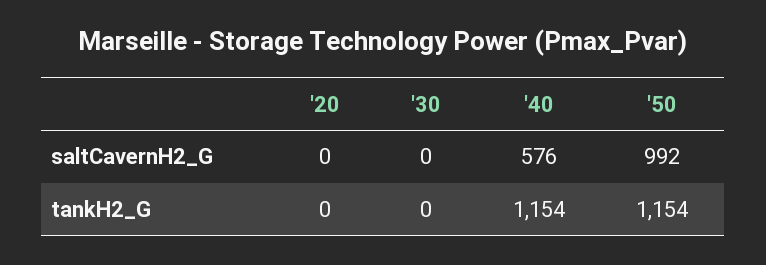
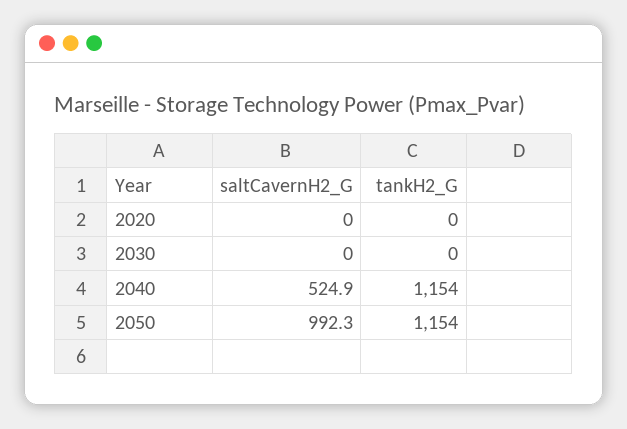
  {
    "'20": {
      "saltCavernH2_G": 0,
      "tankH2_G": 0
    },
    "'30": {
      "saltCavernH2_G": 0,
      "tankH2_G": 0
    },
    "'40": {
-     "saltCavernH2_G": 576,
+     "saltCavernH2_G": 524.9,
      "tankH2_G": 1154
    },
    "'50": {
      "saltCavernH2_G": 992.3,
      "tankH2_G": 1154
    }
  }

